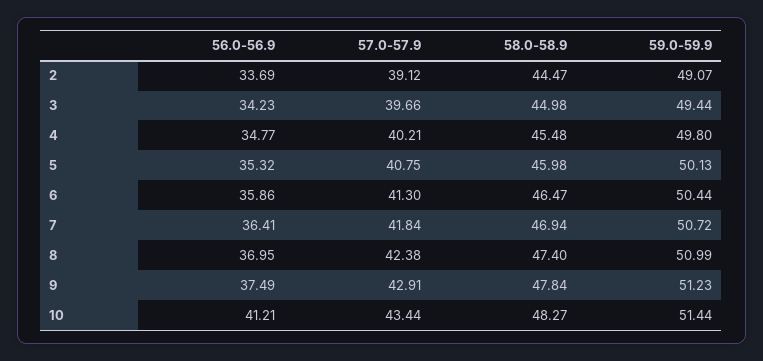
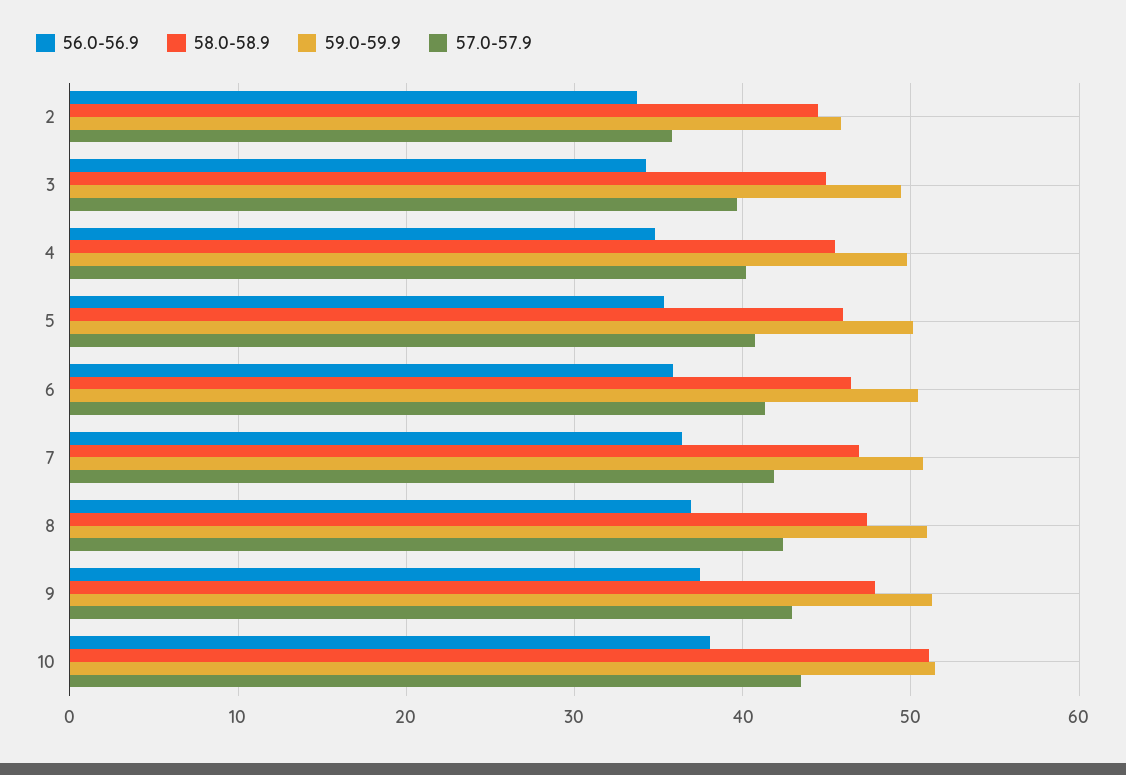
  {
    "56.0-56.9": {
      "2": 33.69,
      "3": 34.23,
      "4": 34.77,
      "5": 35.32,
      "6": 35.86,
      "7": 36.41,
      "8": 36.95,
      "9": 37.49,
-     "10": 41.21
+     "10": 38
    },
    "57.0-57.9": {
-     "2": 39.12,
+     "2": 36,
      "3": 39.66,
      "4": 40.21,
      "5": 40.75,
      "6": 41.3,
      "7": 41.84,
      "8": 42.38,
      "9": 42.91,
      "10": 43.44
    },
    "58.0-58.9": {
      "2": 44.47,
      "3": 44.98,
      "4": 45.48,
      "5": 45.98,
      "6": 46.47,
      "7": 46.94,
      "8": 47.4,
      "9": 47.84,
-     "10": 48.27
+     "10": 51
    },
    "59.0-59.9": {
-     "2": 49.07,
+     "2": 46,
      "3": 49.44,
      "4": 49.8,
      "5": 50.13,
      "6": 50.44,
      "7": 50.72,
      "8": 50.99,
      "9": 51.23,
      "10": 51.44
    }
  }

